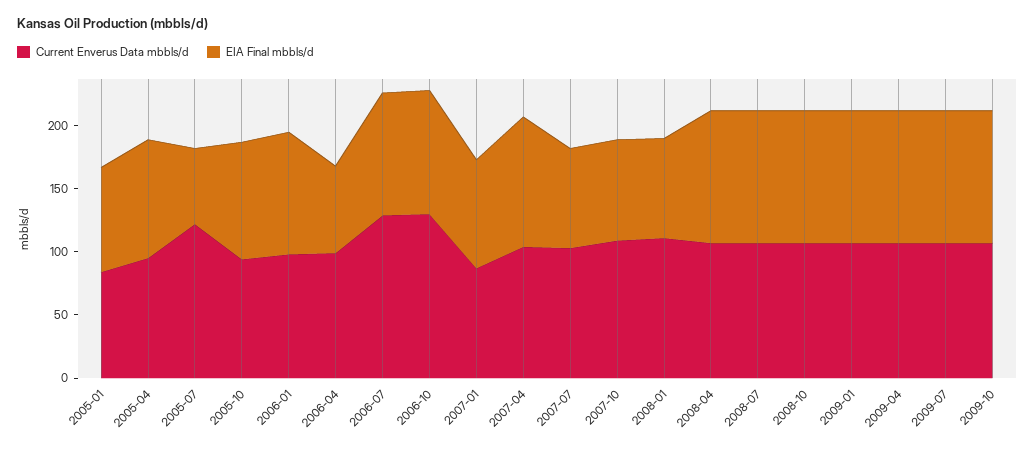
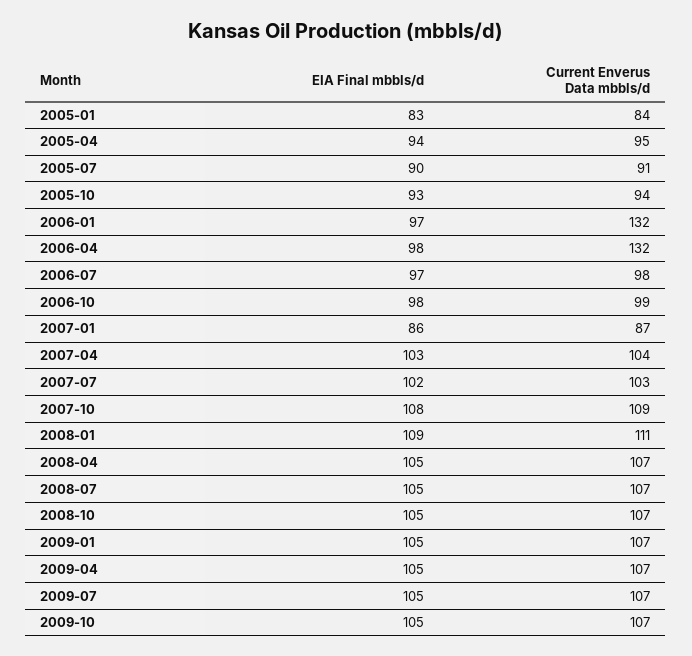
  {
    "Current Enverus Data mbbls/d": {
      "2005-01": 84,
      "2005-04": 95,
-     "2005-07": 120,
+     "2005-07": 91,
      "2005-10": 94,
-     "2006-01": 100,
+     "2006-01": 132,
-     "2006-04": 100,
+     "2006-04": 132,
-     "2006-07": 130,
+     "2006-07": 98,
-     "2006-10": 130,
+     "2006-10": 99,
      "2007-01": 87,
      "2007-04": 104,
      "2007-07": 103,
      "2007-10": 109,
      "2008-01": 111,
      "2008-04": 107,
      "2008-07": 107,
      "2008-10": 107,
      "2009-01": 107,
      "2009-04": 107,
      "2009-07": 107,
      "2009-10": 107
    },
    "EIA Final mbbls/d": {
      "2005-01": 83,
      "2005-04": 94,
-     "2005-07": 60,
+     "2005-07": 90,
      "2005-10": 93,
      "2006-01": 97,
-     "2006-04": 70,
+     "2006-04": 98,
      "2006-07": 97,
      "2006-10": 98,
      "2007-01": 86,
      "2007-04": 103,
-     "2007-07": 80,
+     "2007-07": 102,
-     "2007-10": 80,
+     "2007-10": 108,
-     "2008-01": 80,
+     "2008-01": 109,
      "2008-04": 105,
      "2008-07": 105,
      "2008-10": 105,
      "2009-01": 105,
      "2009-04": 105,
      "2009-07": 105,
      "2009-10": 105
    }
  }

